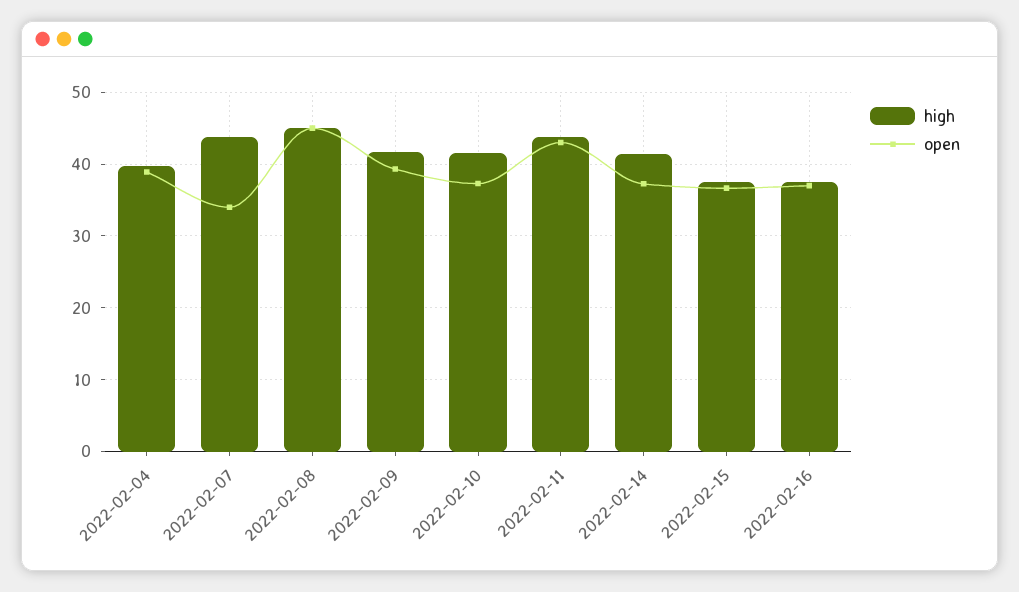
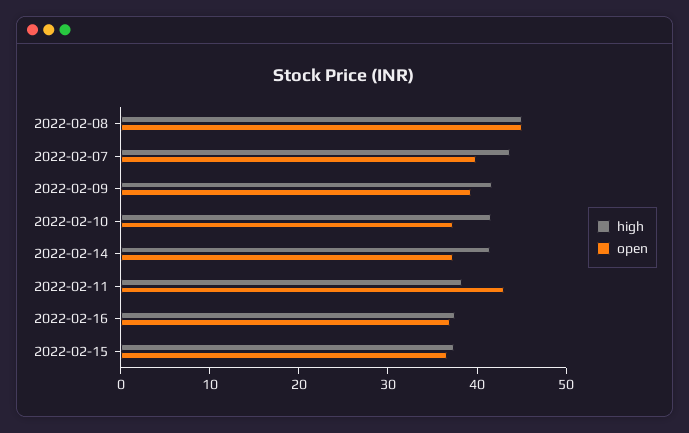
  {
    "high": {
-     "2022-02-04": 40,
      "2022-02-07": 44,
      "2022-02-08": 45,
      "2022-02-09": 42,
      "2022-02-10": 42,
-     "2022-02-11": 44,
+     "2022-02-11": 38,
      "2022-02-14": 41,
      "2022-02-15": 37,
      "2022-02-16": 38
    },
    "open": {
-     "2022-02-04": 39,
-     "2022-02-07": 34,
+     "2022-02-07": 40,
      "2022-02-08": 45,
      "2022-02-09": 39,
      "2022-02-10": 37,
      "2022-02-11": 43,
      "2022-02-14": 37,
      "2022-02-15": 37,
      "2022-02-16": 37
    }
  }

